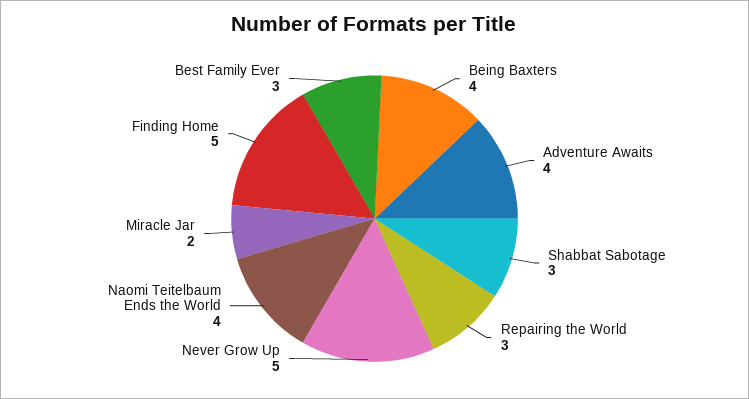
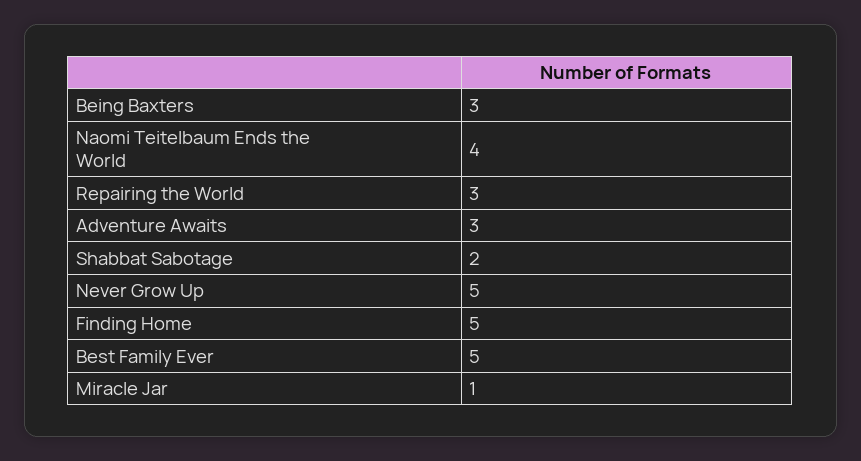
  {
-   "Being Baxters": 4,
+   "Being Baxters": 3,
-   "Adventure Awaits": 4,
+   "Adventure Awaits": 3,
-   "Shabbat Sabotage": 3,
+   "Shabbat Sabotage": 2,
    "Repairing the World": 3,
    "Never Grow Up": 5,
    "Naomi Teitelbaum Ends the World": 4,
-   "Miracle Jar": 2,
+   "Miracle Jar": 1,
    "Finding Home": 5,
-   "Best Family Ever": 3
+   "Best Family Ever": 5
  }

